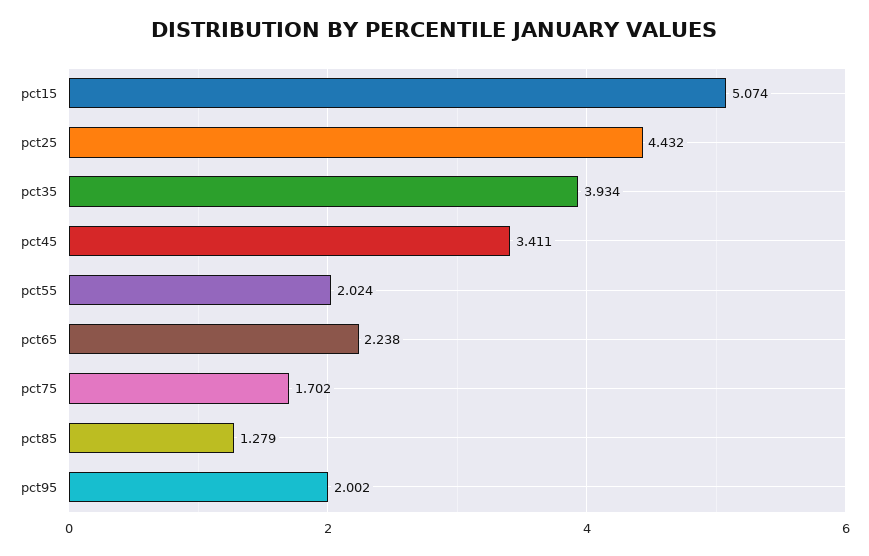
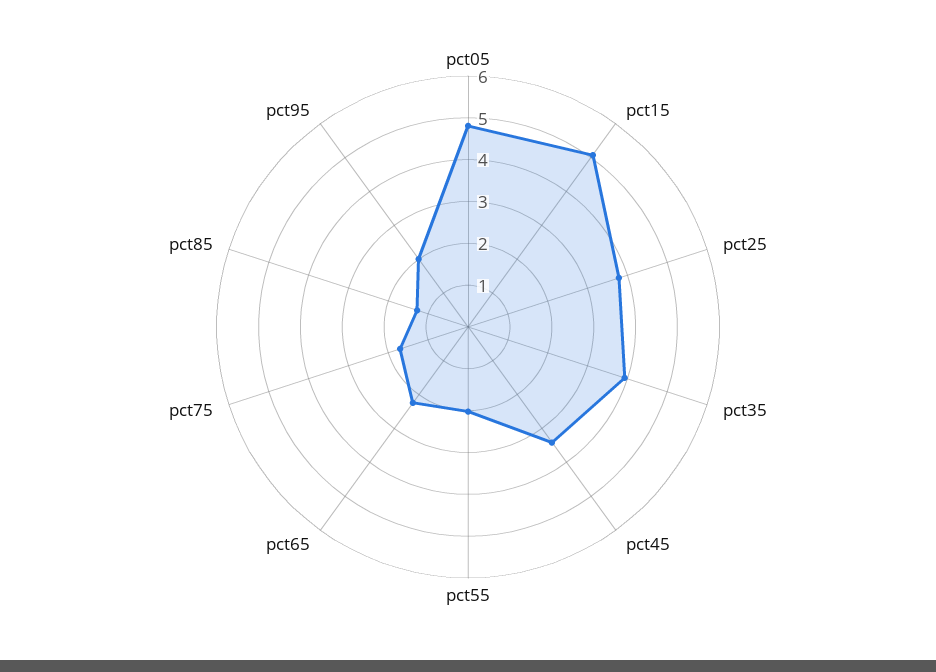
  {
    "pct15": 5.074,
-   "pct25": 4.432,
+   "pct25": 3.8,
    "pct35": 3.934,
    "pct45": 3.411,
    "pct55": 2.024,
    "pct65": 2.238,
    "pct75": 1.702,
    "pct85": 1.279,
-   "pct95": 2.002
+   "pct95": 2.002,
+   "pct05": 4.8
  }

